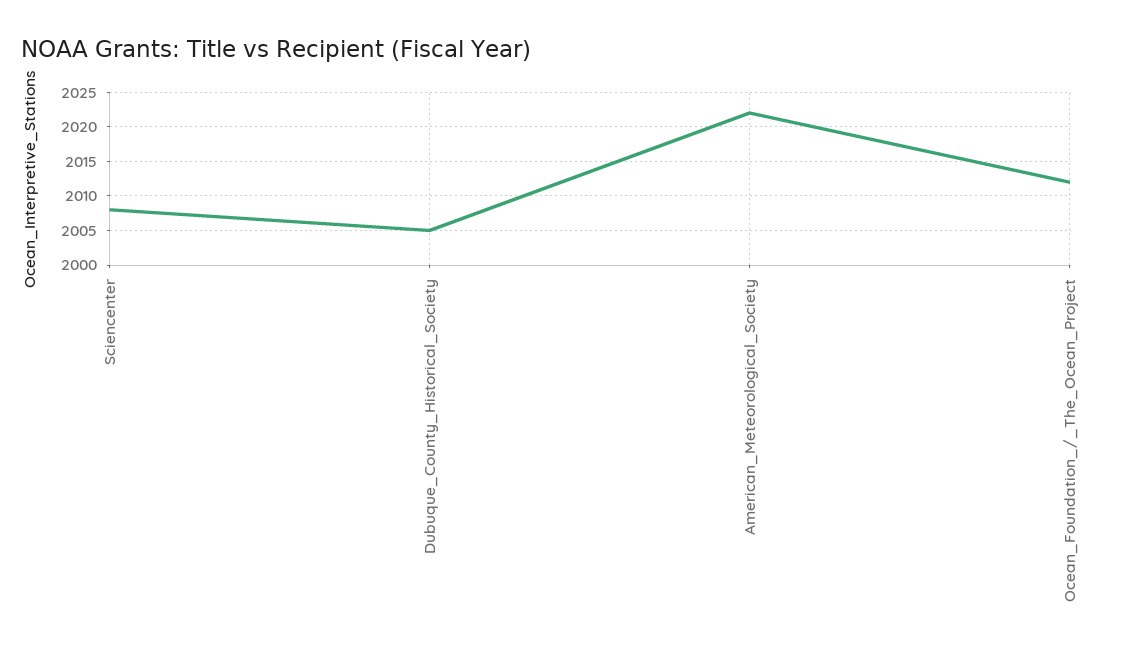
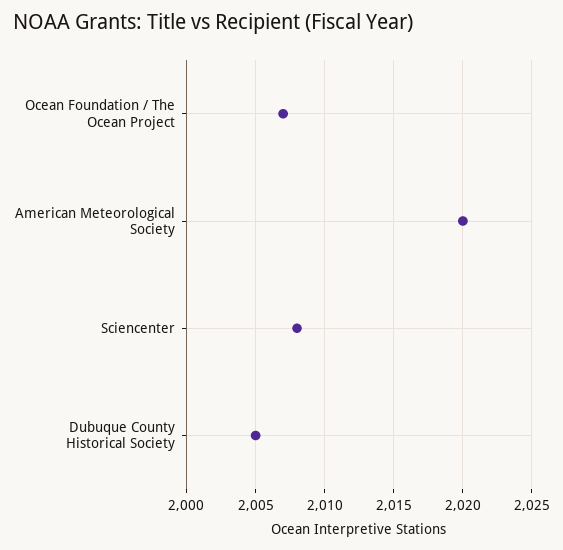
  {
    "Sciencenter": 2008,
    "Dubuque_County_Historical_Society": 2005,
-   "American_Meteorological_Society": 2022,
+   "American_Meteorological_Society": 2020,
-   "Ocean_Foundation_/_The_Ocean_Project": 2012
+   "Ocean_Foundation_/_The_Ocean_Project": 2007
  }

